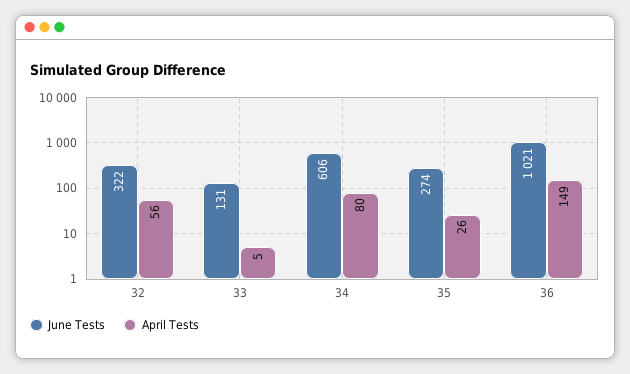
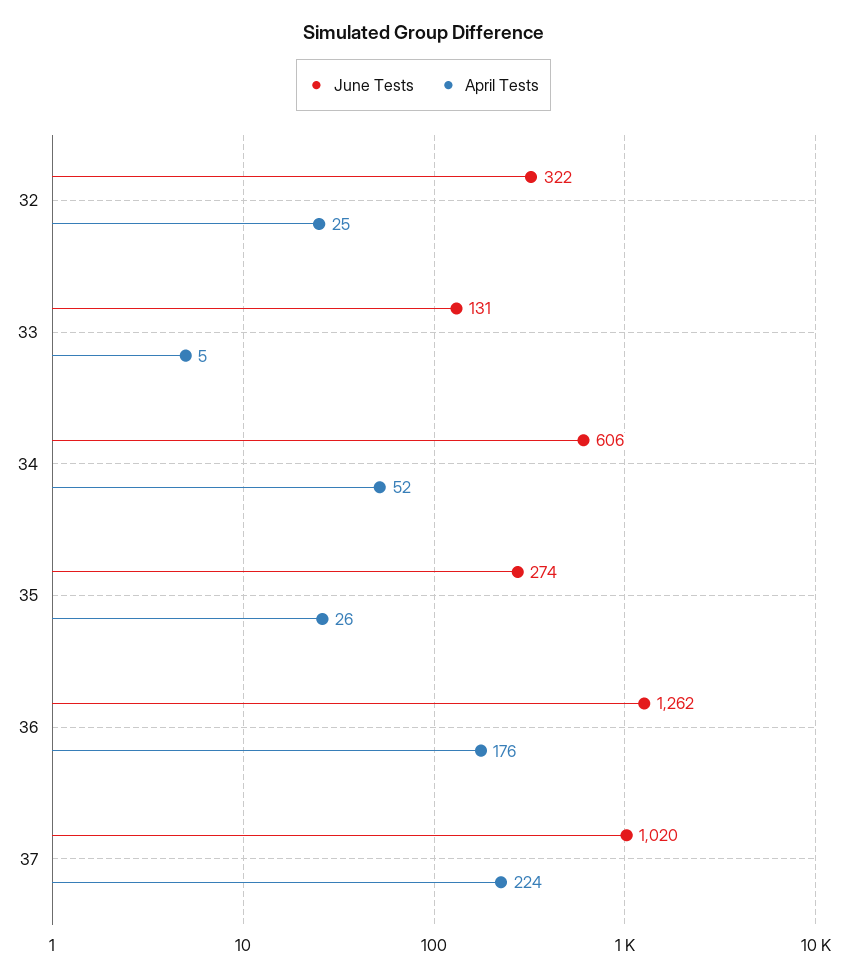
  {
    "June Tests": {
      "32": 322,
      "33": 131,
      "34": 606,
      "35": 274,
-     "36": 1021
+     "36": 1262,
+     "37": 1020
    },
    "April Tests": {
-     "32": 56,
+     "32": 25,
      "33": 5,
-     "34": 80,
+     "34": 52,
      "35": 26,
-     "36": 149
+     "36": 176,
+     "37": 224
    }
  }

